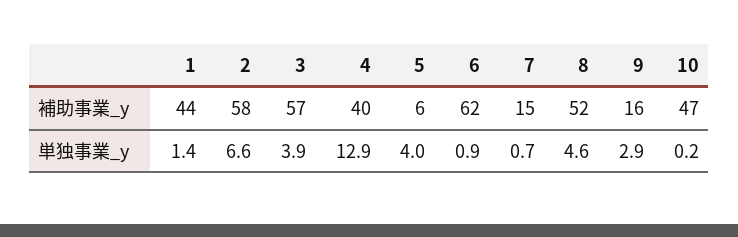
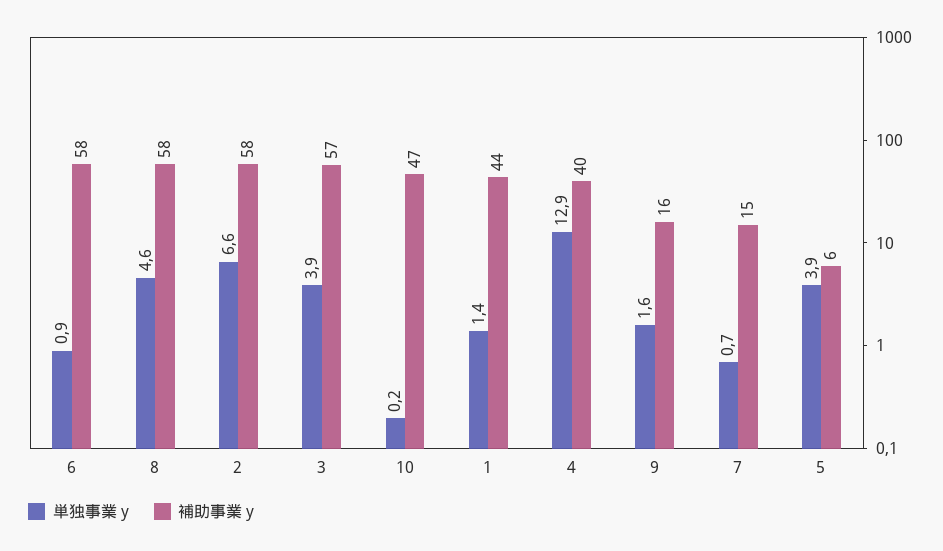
  {
    "補助事業_y": {
      "1": 44,
      "2": 58,
      "3": 57,
      "4": 40,
      "5": 6,
-     "6": 62,
+     "6": 58,
      "7": 15,
-     "8": 52,
+     "8": 58,
      "9": 16,
      "10": 47
    },
    "単独事業_y": {
      "1": 1.4,
      "2": 6.6,
      "3": 3.9,
      "4": 12.9,
-     "5": 4,
+     "5": 3.9,
      "6": 0.9,
      "7": 0.7,
      "8": 4.6,
-     "9": 2.9,
+     "9": 1.6,
      "10": 0.2
    }
  }

